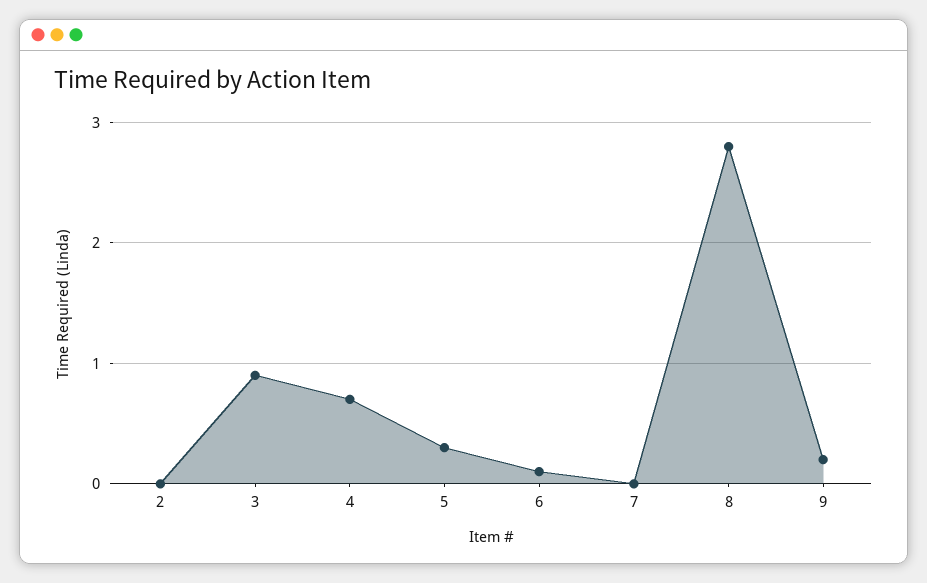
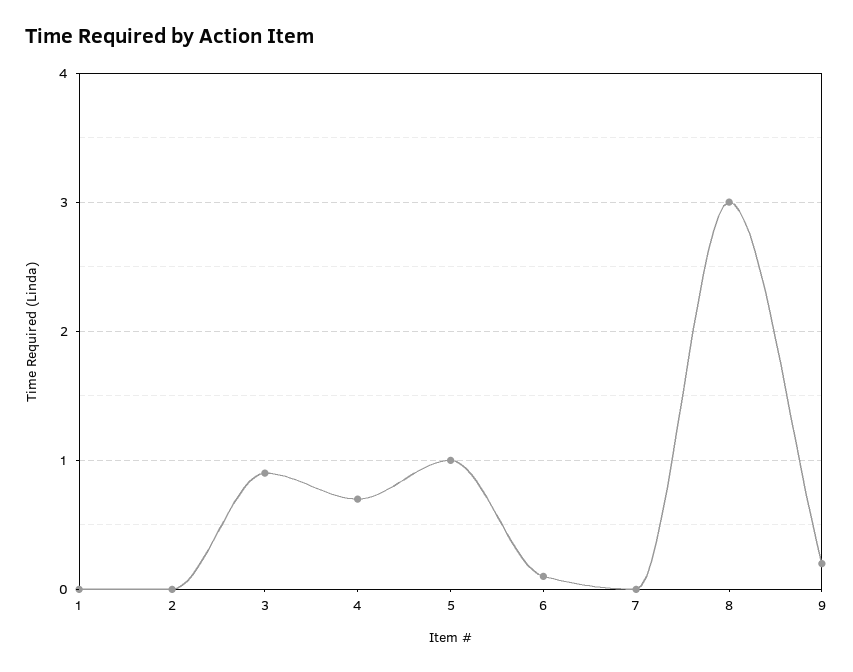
  {
    "2": 0,
    "3": 0.9,
    "4": 0.7,
-   "5": 0.3,
+   "5": 1,
    "6": 0.1,
    "7": 0,
-   "8": 2.8,
+   "8": 3,
-   "9": 0.2
+   "9": 0.2,
+   "1": 0
  }

